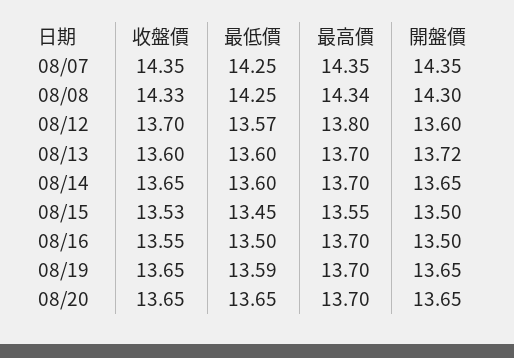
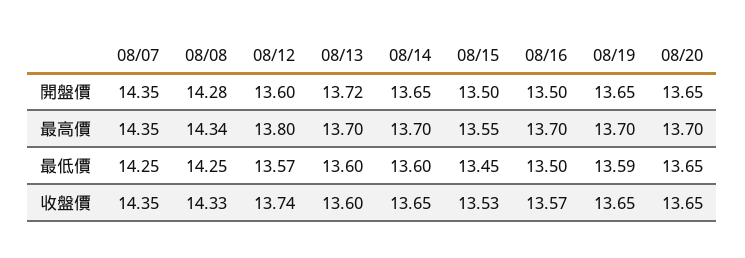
  {
    "收盤價": {
      "08/07": 14.35,
      "08/08": 14.33,
-     "08/12": 13.7,
+     "08/12": 13.74,
      "08/13": 13.6,
      "08/14": 13.65,
      "08/15": 13.53,
-     "08/16": 13.55,
+     "08/16": 13.57,
      "08/19": 13.65,
      "08/20": 13.65
    },
    "最低價": {
      "08/07": 14.25,
      "08/08": 14.25,
      "08/12": 13.57,
      "08/13": 13.6,
      "08/14": 13.6,
      "08/15": 13.45,
      "08/16": 13.5,
      "08/19": 13.59,
      "08/20": 13.65
    },
    "最高價": {
      "08/07": 14.35,
      "08/08": 14.34,
      "08/12": 13.8,
      "08/13": 13.7,
      "08/14": 13.7,
      "08/15": 13.55,
      "08/16": 13.7,
      "08/19": 13.7,
      "08/20": 13.7
    },
    "開盤價": {
      "08/07": 14.35,
-     "08/08": 14.3,
+     "08/08": 14.28,
      "08/12": 13.6,
      "08/13": 13.72,
      "08/14": 13.65,
      "08/15": 13.5,
      "08/16": 13.5,
      "08/19": 13.65,
      "08/20": 13.65
    }
  }

